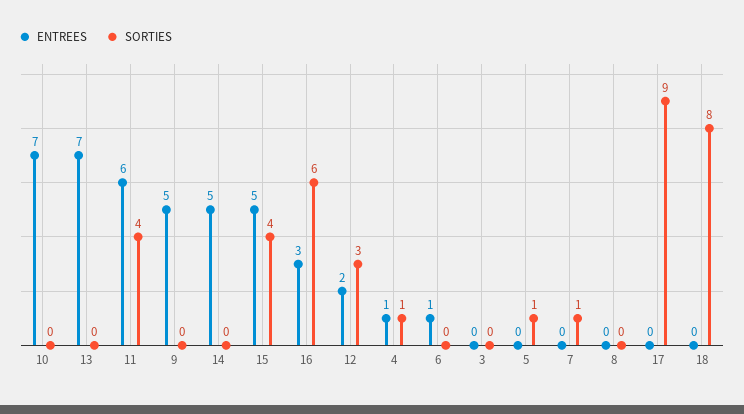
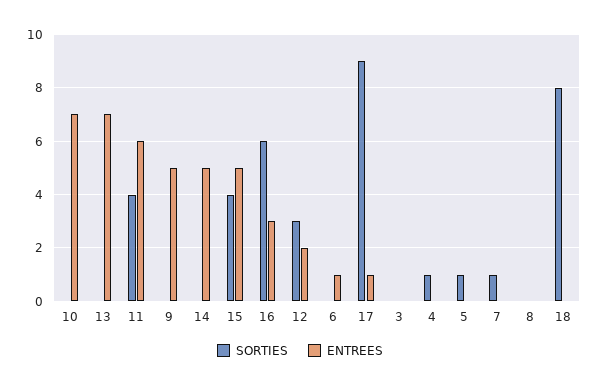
  {
    "ENTREES": {
      "10": 7,
      "13": 7,
      "11": 6,
      "9": 5,
      "14": 5,
      "15": 5,
      "16": 3,
      "12": 2,
-     "4": 1,
+     "4": 0,
      "6": 1,
      "3": 0,
      "5": 0,
      "7": 0,
      "8": 0,
-     "17": 0,
+     "17": 1,
      "18": 0
    },
    "SORTIES": {
      "10": 0,
      "13": 0,
      "11": 4,
      "9": 0,
      "14": 0,
      "15": 4,
      "16": 6,
      "12": 3,
      "4": 1,
      "6": 0,
      "3": 0,
      "5": 1,
      "7": 1,
      "8": 0,
      "17": 9,
      "18": 8
    }
  }

